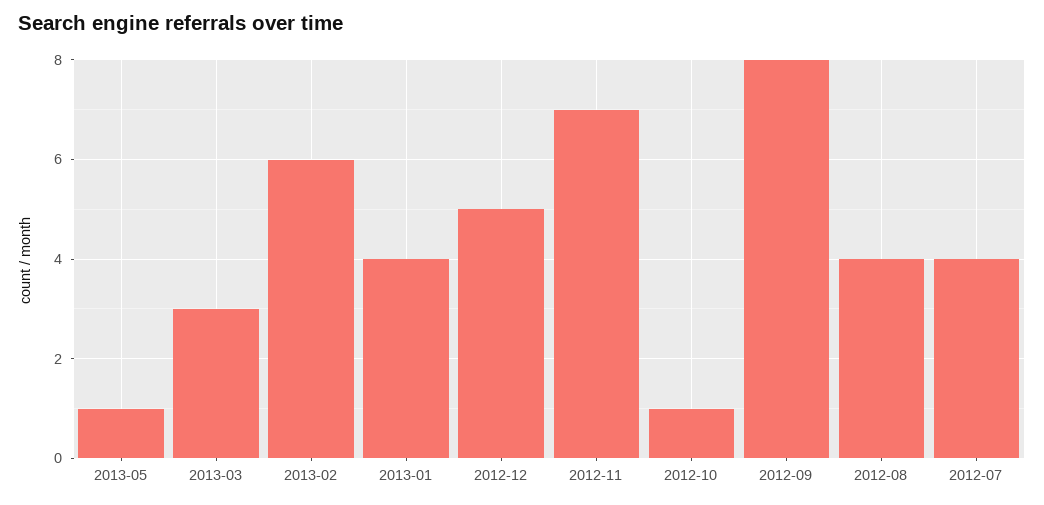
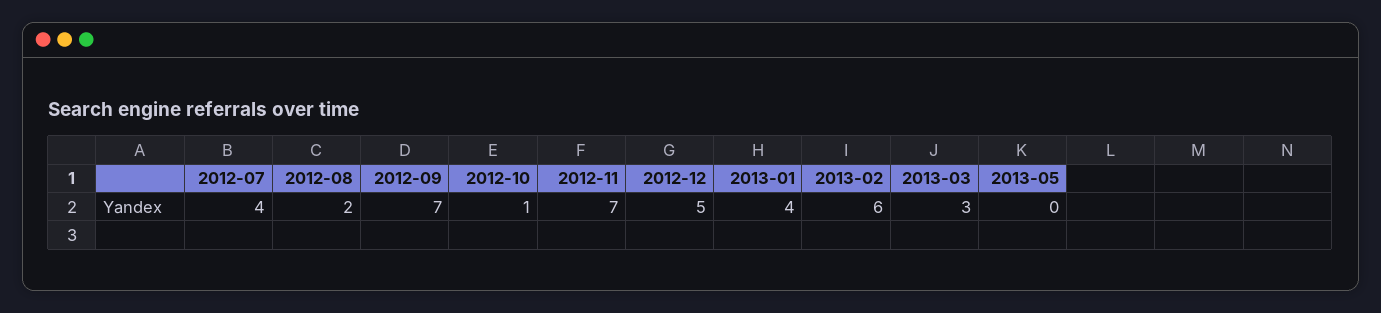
  {
-   "2013-05": 1,
+   "2013-05": 0,
    "2013-03": 3,
    "2013-02": 6,
    "2013-01": 4,
    "2012-12": 5,
    "2012-11": 7,
    "2012-10": 1,
-   "2012-09": 8,
+   "2012-09": 7,
-   "2012-08": 4,
+   "2012-08": 2,
    "2012-07": 4
  }

